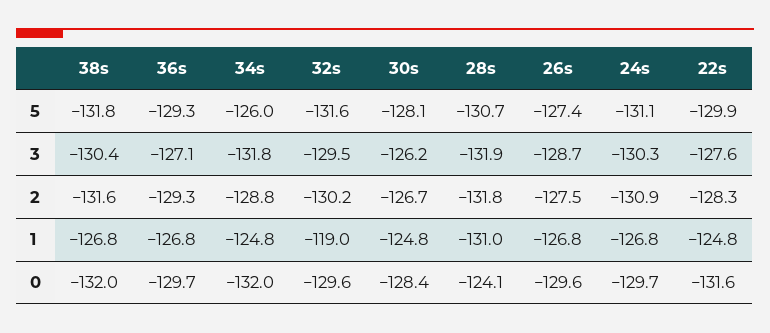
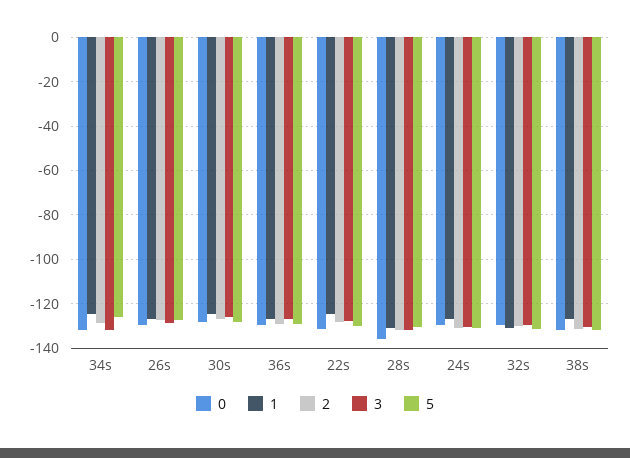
  {
    "5": {
      "38s": -131.8,
      "36s": -129.3,
      "34s": -126,
      "32s": -131.6,
      "30s": -128.1,
      "28s": -130.7,
      "26s": -127.4,
      "24s": -131.1,
      "22s": -129.9
    },
    "3": {
      "38s": -130.4,
      "36s": -127.1,
      "34s": -131.8,
      "32s": -129.5,
      "30s": -126.2,
      "28s": -131.9,
      "26s": -128.7,
      "24s": -130.3,
      "22s": -127.6
    },
    "2": {
      "38s": -131.6,
      "36s": -129.3,
      "34s": -128.8,
      "32s": -130.2,
      "30s": -126.7,
      "28s": -131.8,
      "26s": -127.5,
      "24s": -130.9,
      "22s": -128.3
    },
    "1": {
      "38s": -126.8,
      "36s": -126.8,
      "34s": -124.8,
-     "32s": -119,
+     "32s": -130,
      "30s": -124.8,
      "28s": -131,
      "26s": -126.8,
      "24s": -126.8,
      "22s": -124.8
    },
    "0": {
      "38s": -132,
      "36s": -129.7,
      "34s": -132,
      "32s": -129.6,
      "30s": -128.4,
-     "28s": -124.1,
+     "28s": -135,
      "26s": -129.6,
      "24s": -129.7,
      "22s": -131.6
    }
  }

